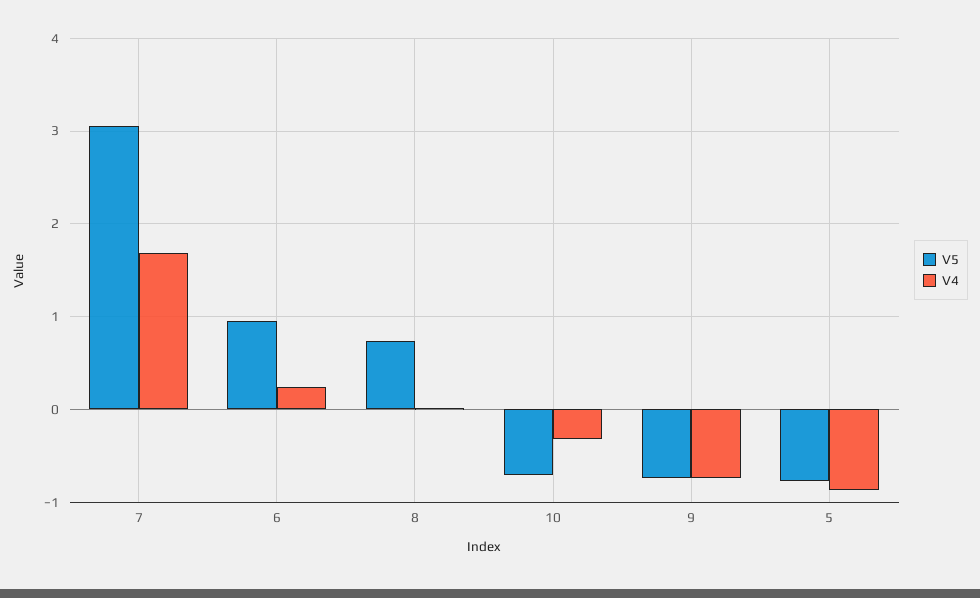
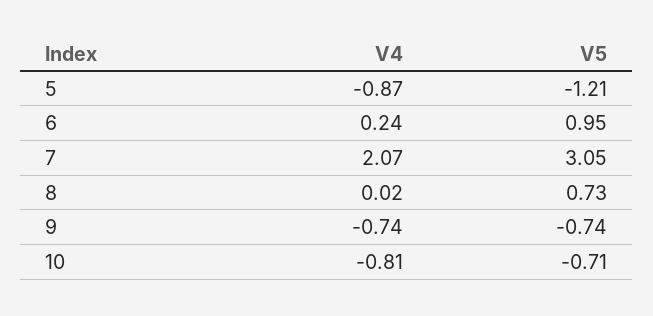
  {
    "V5": {
      "7": 3.05,
      "6": 0.95,
      "8": 0.73,
      "10": -0.71,
      "9": -0.74,
-     "5": -0.8
+     "5": -1.21
    },
    "V4": {
-     "7": 1.7,
+     "7": 2.07,
      "6": 0.24,
      "8": 0.02,
-     "10": -0.3,
+     "10": -0.81,
      "9": -0.74,
      "5": -0.87
    }
  }

